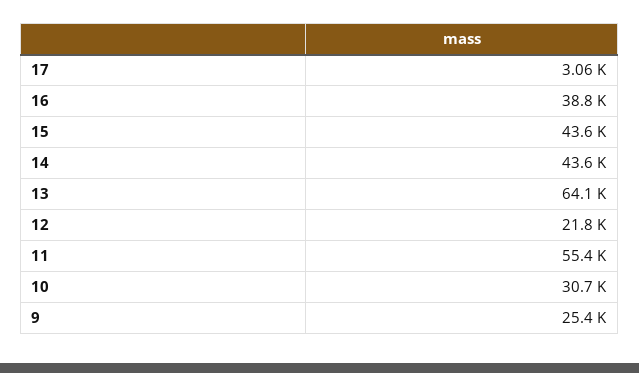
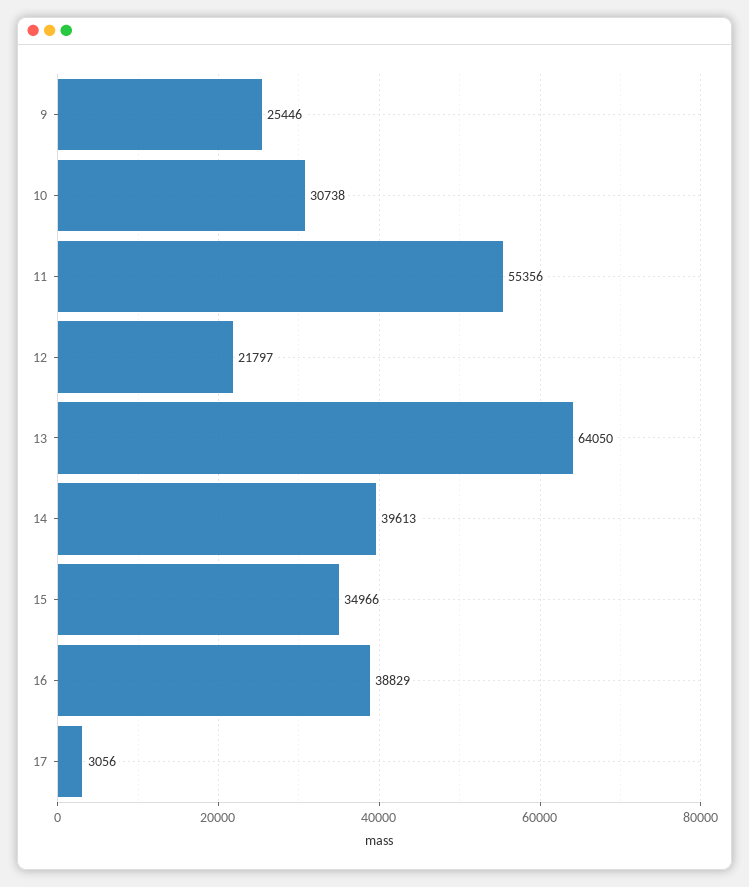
  {
    "17": 3056,
    "16": 38829,
-   "15": 43600,
+   "15": 34966,
-   "14": 43600,
+   "14": 39613,
    "13": 64050,
    "12": 21797,
    "11": 55356,
    "10": 30738,
    "9": 25446
  }

